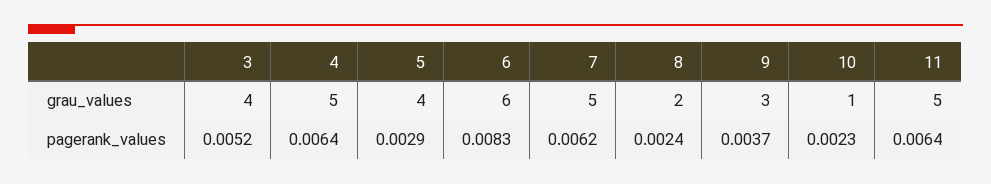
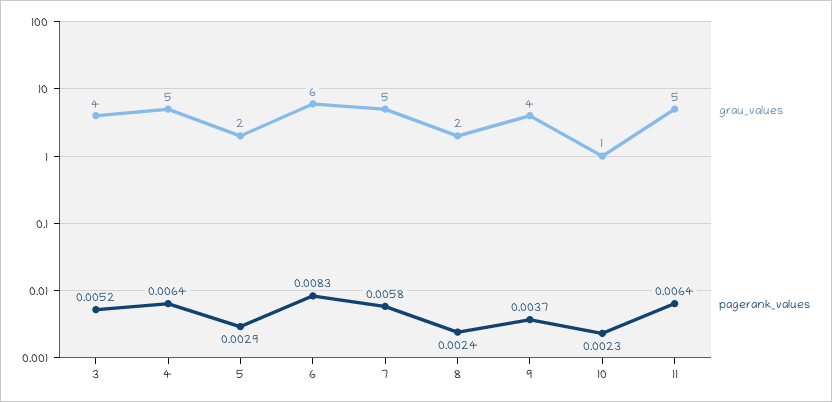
  {
    "grau_values": {
      "3": 4,
      "4": 5,
-     "5": 4,
+     "5": 2,
      "6": 6,
      "7": 5,
      "8": 2,
-     "9": 3,
+     "9": 4,
      "10": 1,
      "11": 5
    },
    "pagerank_values": {
      "3": 0.0052,
      "4": 0.0064,
      "5": 0.0029,
      "6": 0.0083,
-     "7": 0.0062,
+     "7": 0.0058,
      "8": 0.0024,
      "9": 0.0037,
      "10": 0.0023,
      "11": 0.0064
    }
  }

